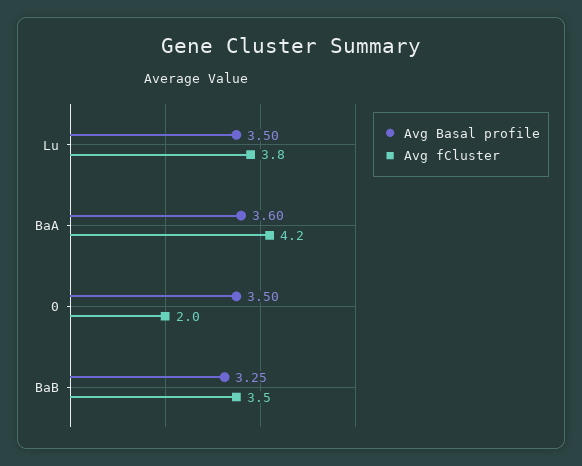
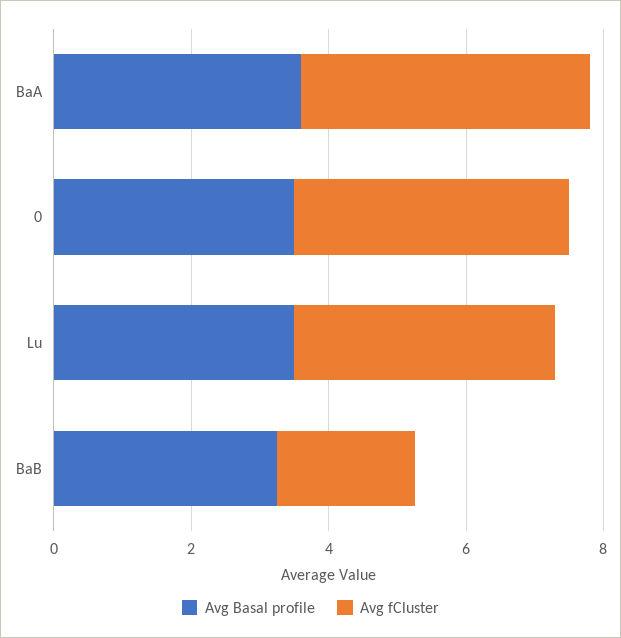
  {
    "Avg Basal profile": {
      "Lu": 3.5,
      "BaA": 3.6,
      "0": 3.5,
      "BaB": 3.25
    },
    "Avg fCluster": {
      "Lu": 3.8,
      "BaA": 4.2,
-     "0": 2,
+     "0": 4,
-     "BaB": 3.5
+     "BaB": 2
    }
  }

